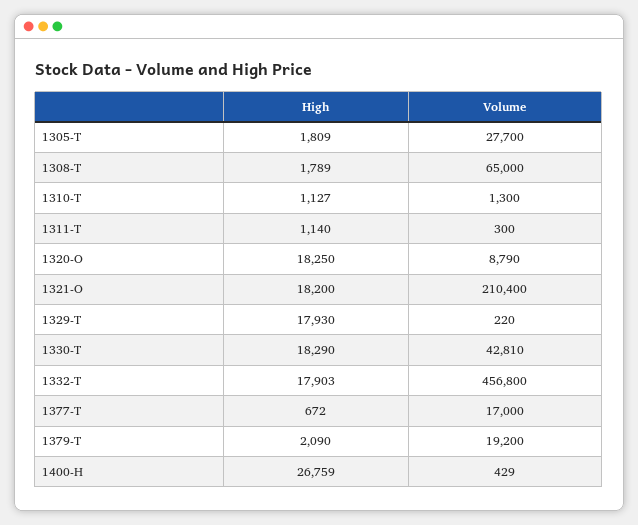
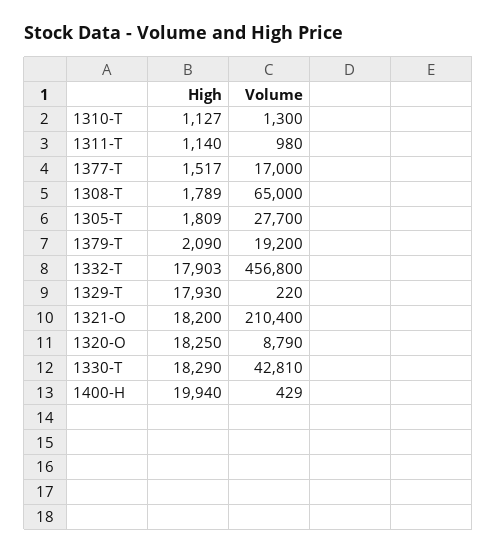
  {
    "High": {
      "1305-T": 1809,
      "1308-T": 1789,
      "1310-T": 1127,
      "1311-T": 1140,
      "1320-O": 18250,
      "1321-O": 18200,
      "1329-T": 17930,
      "1330-T": 18290,
      "1332-T": 17903,
-     "1377-T": 672,
+     "1377-T": 1517,
      "1379-T": 2090,
-     "1400-H": 26759
+     "1400-H": 19940
    },
    "Volume": {
      "1305-T": 27700,
      "1308-T": 65000,
      "1310-T": 1300,
-     "1311-T": 300,
+     "1311-T": 980,
      "1320-O": 8790,
      "1321-O": 210400,
      "1329-T": 220,
      "1330-T": 42810,
      "1332-T": 456800,
      "1377-T": 17000,
      "1379-T": 19200,
      "1400-H": 429
    }
  }

